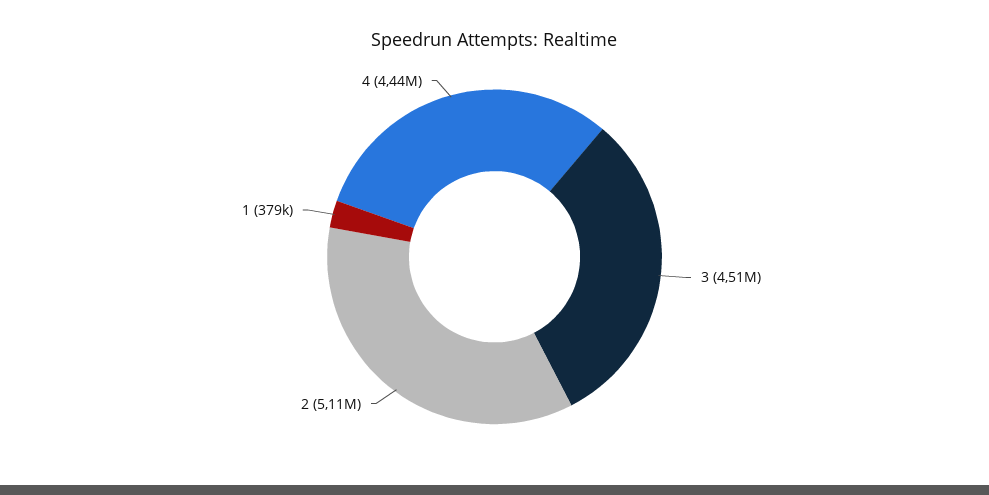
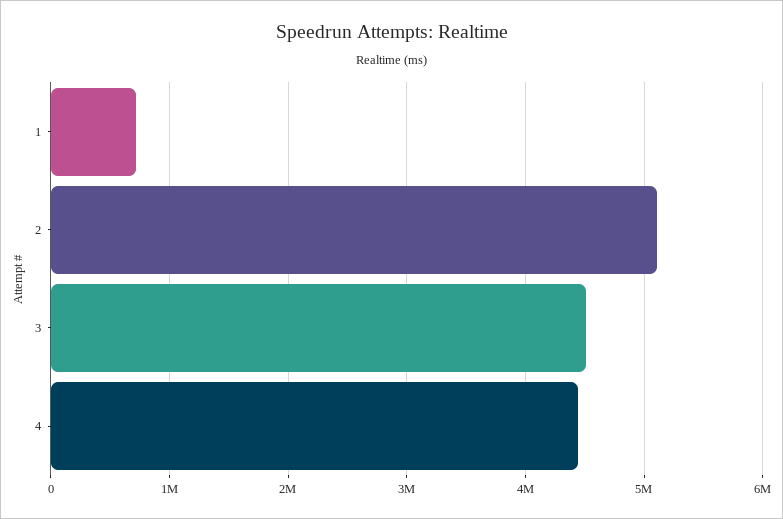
  {
    "3": 4510000,
    "2": 5110000,
-   "1": 379000,
+   "1": 700000,
    "4": 4440000
  }

